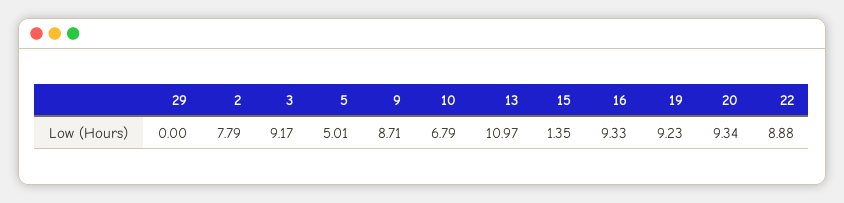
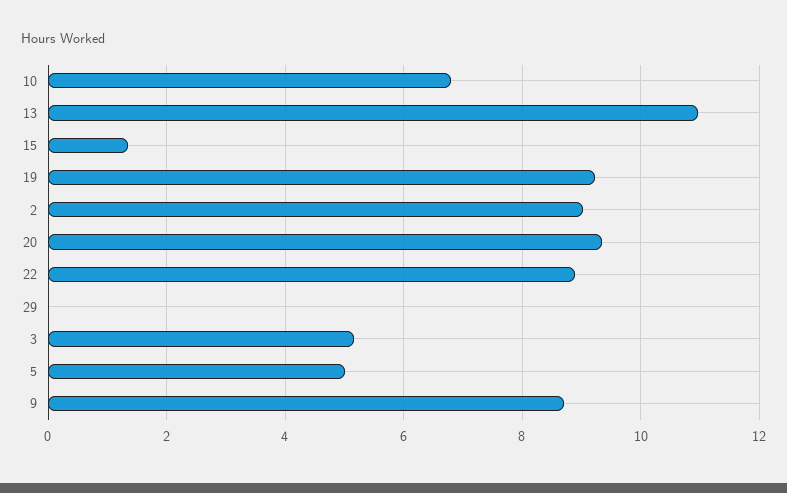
  {
    "29": 0,
-   "2": 7.79,
+   "2": 9,
-   "3": 9.17,
+   "3": 5.2,
    "5": 5.01,
    "9": 8.71,
    "10": 6.79,
    "13": 10.97,
    "15": 1.35,
-   "16": 9.33,
    "19": 9.23,
    "20": 9.34,
    "22": 8.88
  }

